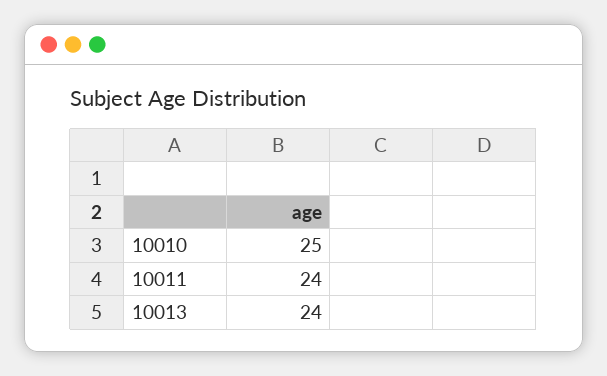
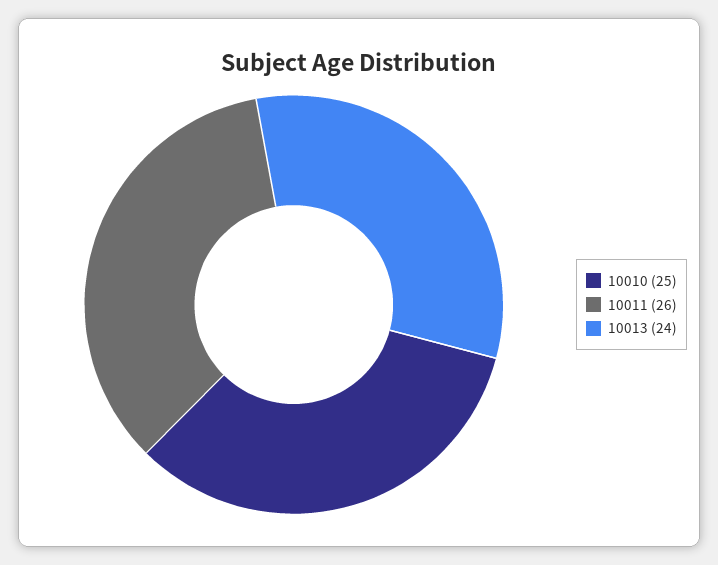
  {
    "10010": 25,
-   "10011": 24,
+   "10011": 26,
    "10013": 24
  }

